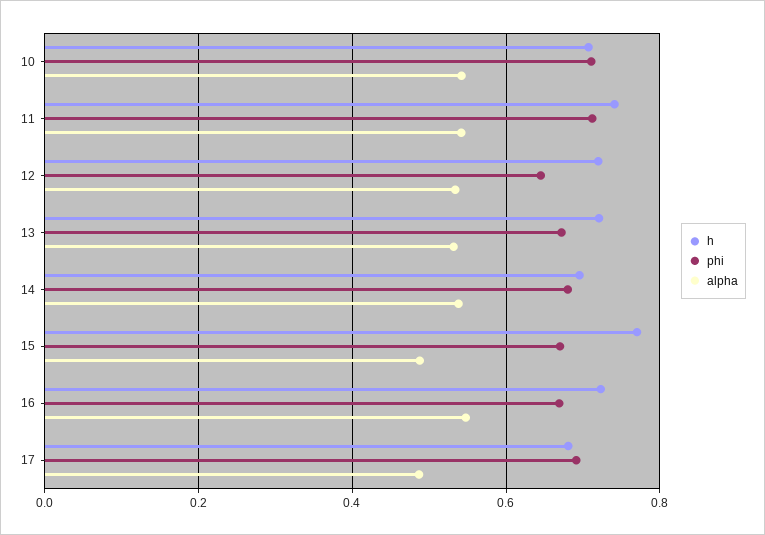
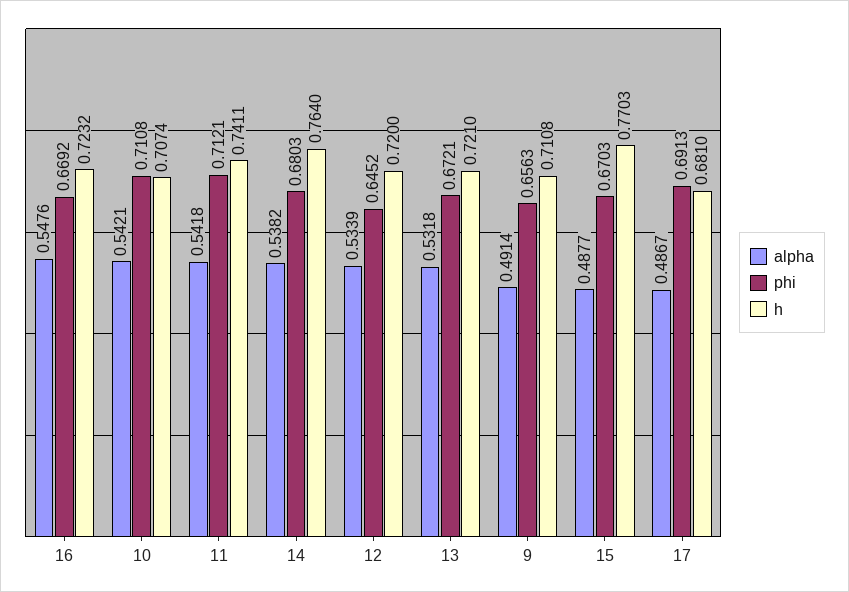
  {
    "h": {
      "10": 0.7074,
      "11": 0.7411,
      "12": 0.72,
      "13": 0.721,
-     "14": 0.7,
+     "14": 0.764,
      "15": 0.7703,
      "16": 0.7232,
-     "17": 0.681
+     "17": 0.681,
+     "9": 0.7108
    },
    "phi": {
      "10": 0.7108,
      "11": 0.7121,
      "12": 0.6452,
      "13": 0.6721,
      "14": 0.6803,
      "15": 0.6703,
      "16": 0.6692,
-     "17": 0.6913
+     "17": 0.6913,
+     "9": 0.6563
    },
    "alpha": {
      "10": 0.5421,
      "11": 0.5418,
      "12": 0.5339,
      "13": 0.5318,
      "14": 0.5382,
      "15": 0.4877,
      "16": 0.5476,
-     "17": 0.4867
+     "17": 0.4867,
+     "9": 0.4914
    }
  }

